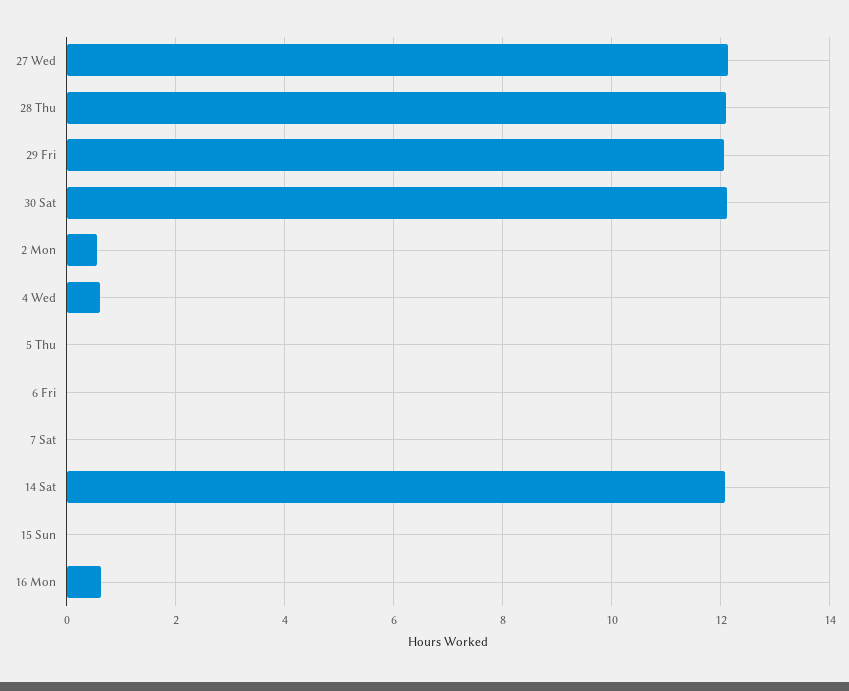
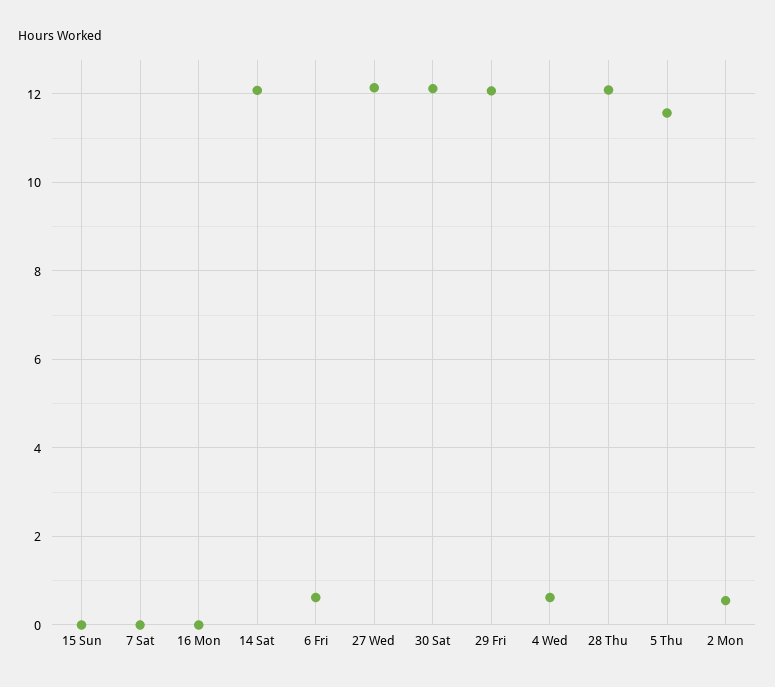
  {
    "27 Wed": 12.2,
    "28 Thu": 12,
    "29 Fri": 12,
    "30 Sat": 12.2,
    "2 Mon": 0.6,
    "4 Wed": 0.6,
-   "5 Thu": 0,
+   "5 Thu": 11.6,
-   "6 Fri": 0,
+   "6 Fri": 0.6,
    "7 Sat": 0,
    "14 Sat": 12,
    "15 Sun": 0,
-   "16 Mon": 0.6
+   "16 Mon": 0
  }

